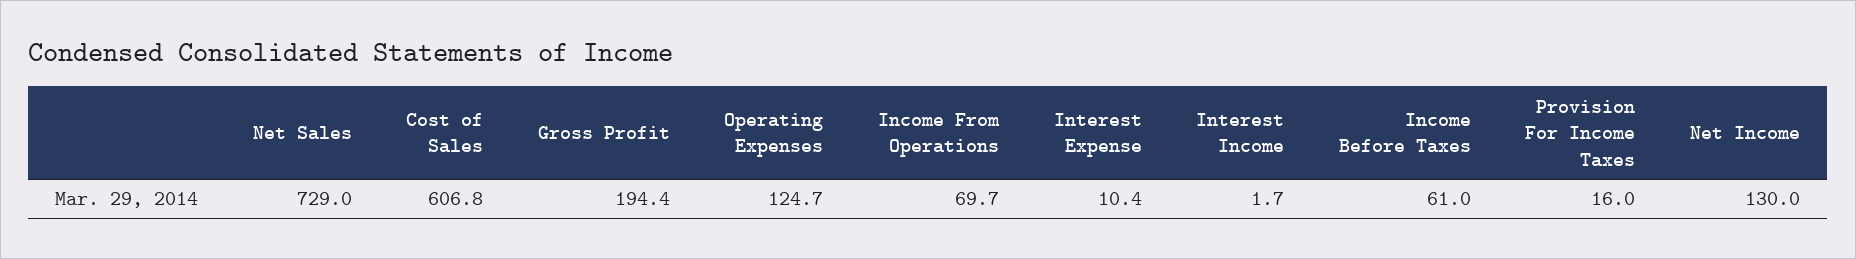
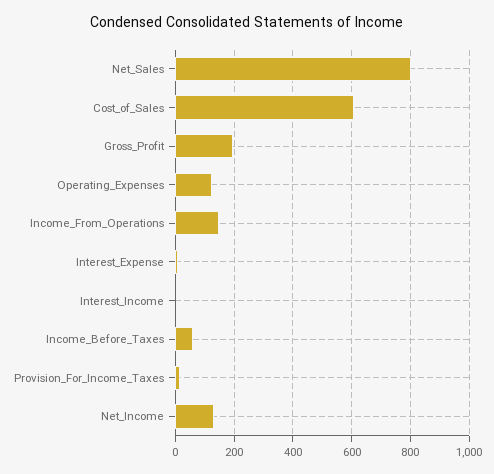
  {
-   "Net Sales": 729,
+   "Net Sales": 800,
    "Cost of Sales": 606.8,
    "Gross Profit": 194.4,
    "Operating Expenses": 124.7,
-   "Income From Operations": 69.7,
+   "Income From Operations": 150,
    "Interest Expense": 10.4,
    "Interest Income": 1.7,
    "Income Before Taxes": 61,
    "Provision For Income Taxes": 16,
    "Net Income": 130
  }

